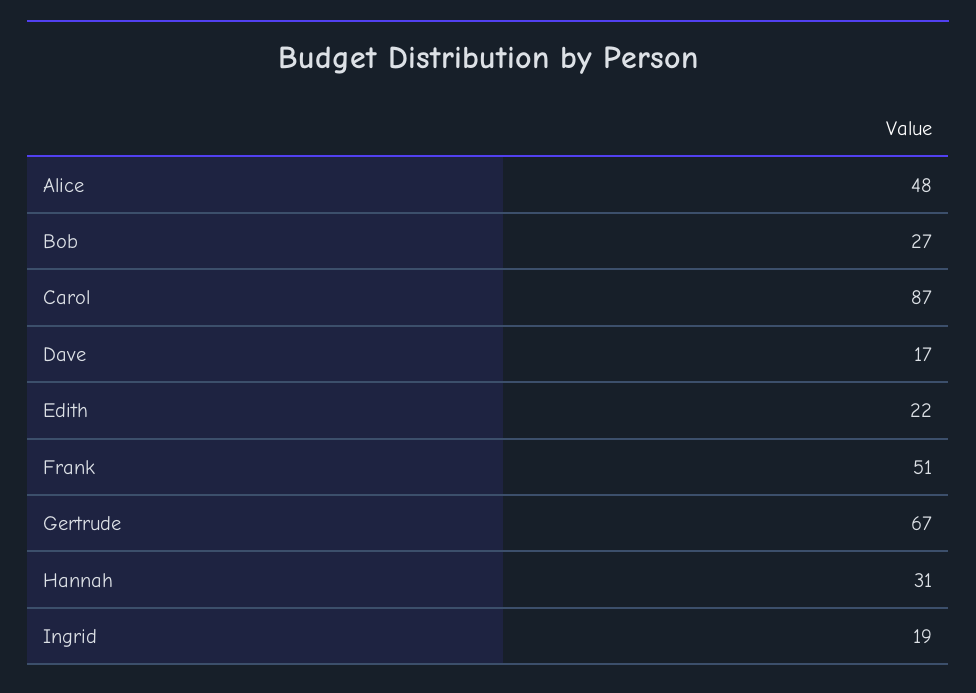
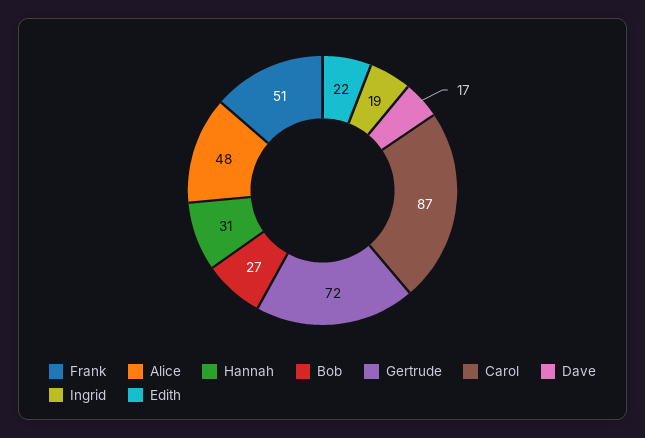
  {
    "Alice": 48,
    "Bob": 27,
    "Carol": 87,
    "Dave": 17,
    "Edith": 22,
    "Frank": 51,
-   "Gertrude": 67,
+   "Gertrude": 72,
    "Hannah": 31,
    "Ingrid": 19
  }

